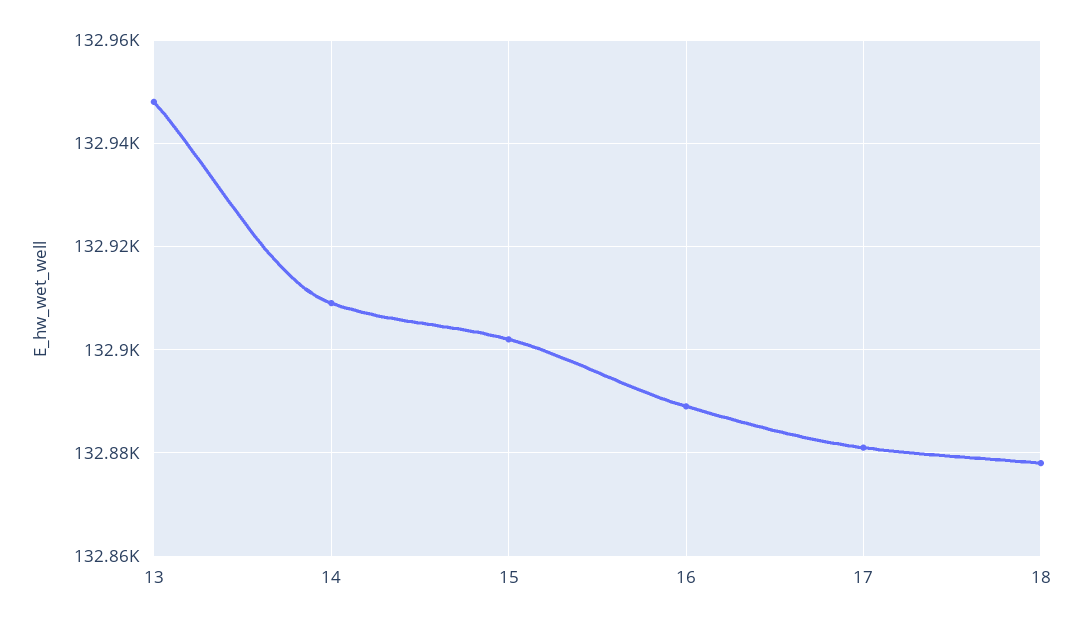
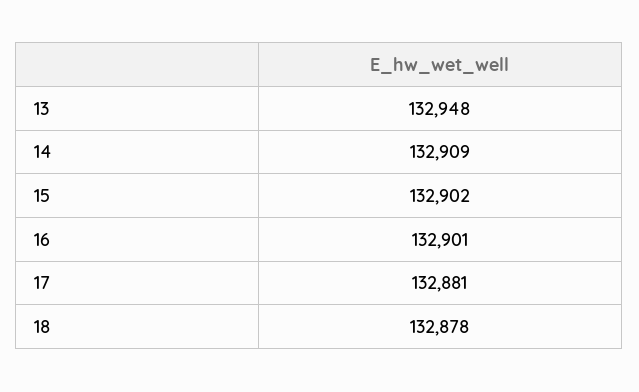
  {
    "13": 132948,
    "14": 132909,
    "15": 132902,
-   "16": 132890,
+   "16": 132901,
    "17": 132881,
    "18": 132878
  }

